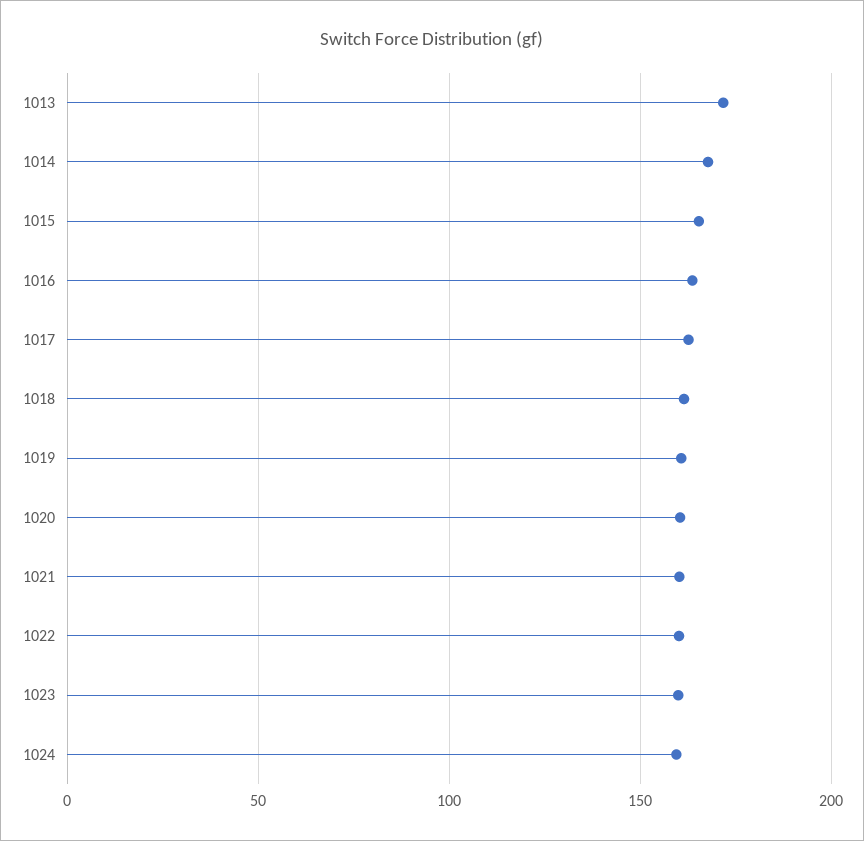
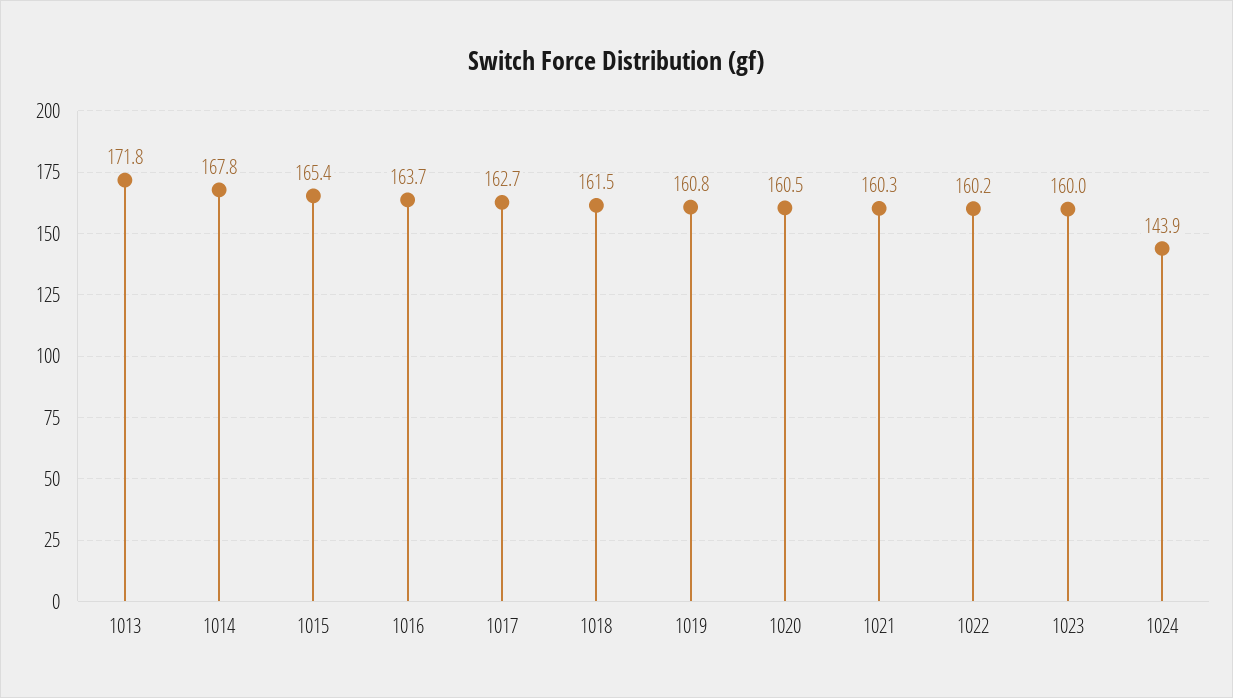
  {
    "1013": 171.8,
    "1014": 167.8,
    "1015": 165.4,
    "1016": 163.7,
    "1017": 162.7,
    "1018": 161.5,
    "1019": 160.8,
    "1020": 160.5,
    "1021": 160.3,
    "1022": 160.2,
    "1023": 160,
-   "1024": 160
+   "1024": 143.9
  }

